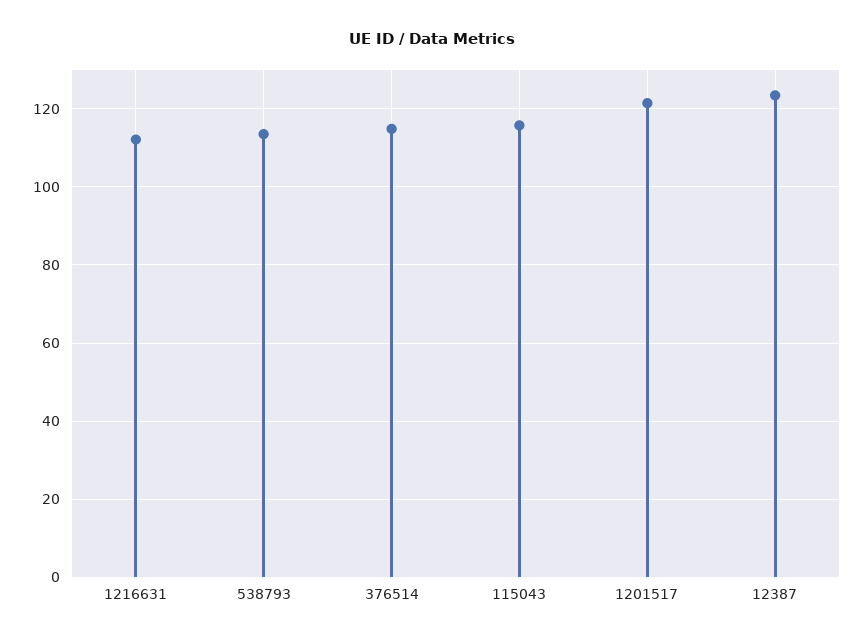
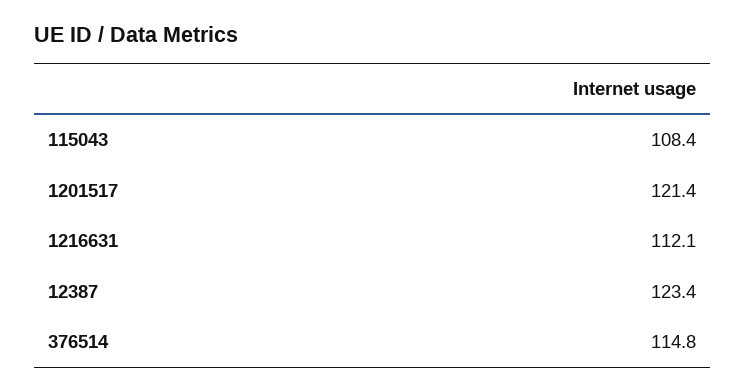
  {
    "1216631": 112.1,
-   "538793": 114,
    "376514": 114.8,
-   "115043": 116,
+   "115043": 108.4,
    "1201517": 121.4,
    "12387": 123.4
  }

